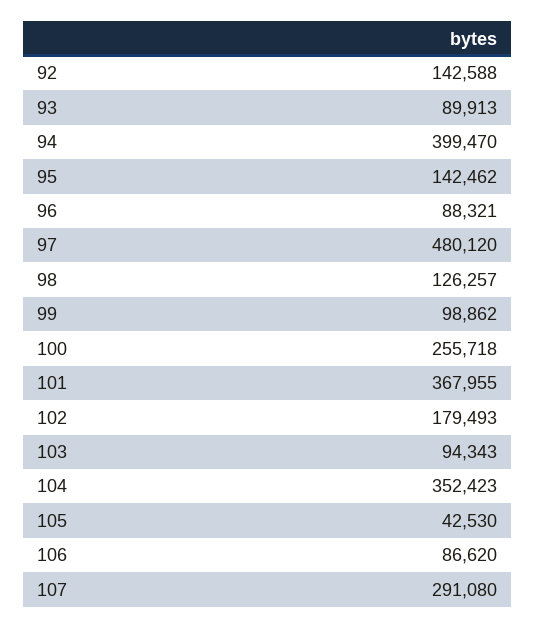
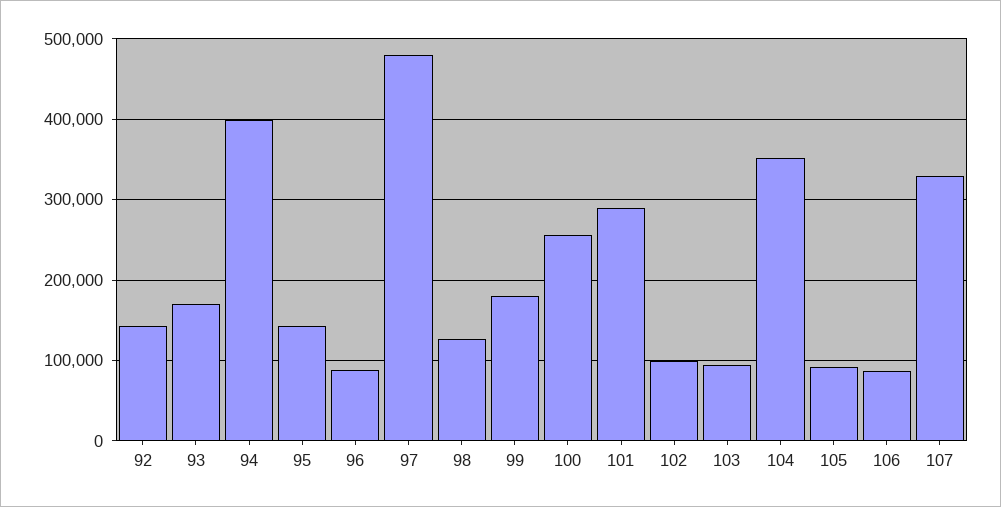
  {
    "92": 142588,
-   "93": 89913,
+   "93": 170000,
    "94": 399470,
    "95": 142462,
    "96": 88321,
    "97": 480120,
    "98": 126257,
-   "99": 98862,
+   "99": 180000,
    "100": 255718,
-   "101": 367955,
+   "101": 290000,
-   "102": 179493,
+   "102": 100000,
    "103": 94343,
    "104": 352423,
-   "105": 42530,
+   "105": 90000,
    "106": 86620,
-   "107": 291080
+   "107": 330000
  }

